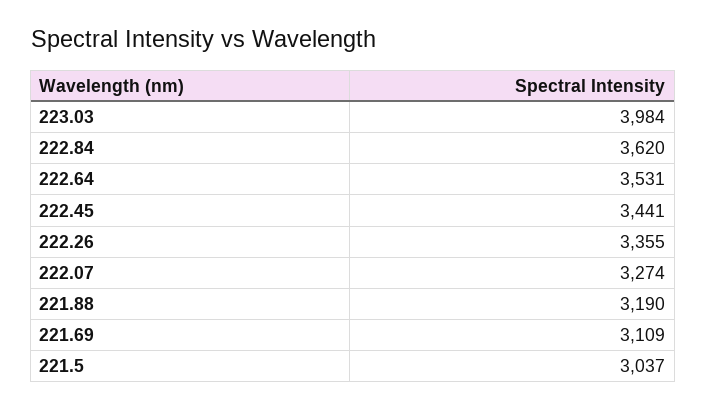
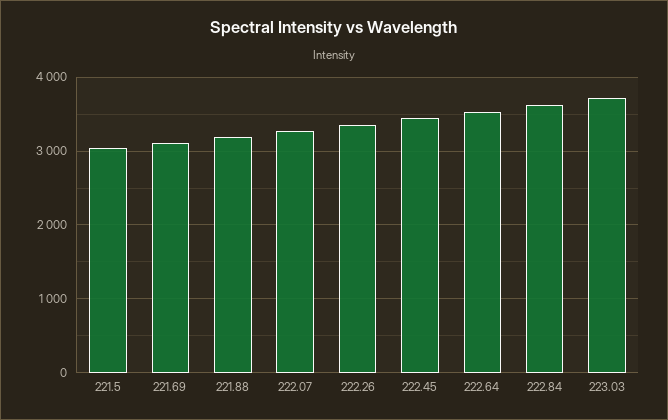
  {
-   "223.03": 3984,
+   "223.03": 3700,
    "222.84": 3620,
    "222.64": 3531,
    "222.45": 3441,
    "222.26": 3355,
    "222.07": 3274,
    "221.88": 3190,
    "221.69": 3109,
    "221.5": 3037
  }

